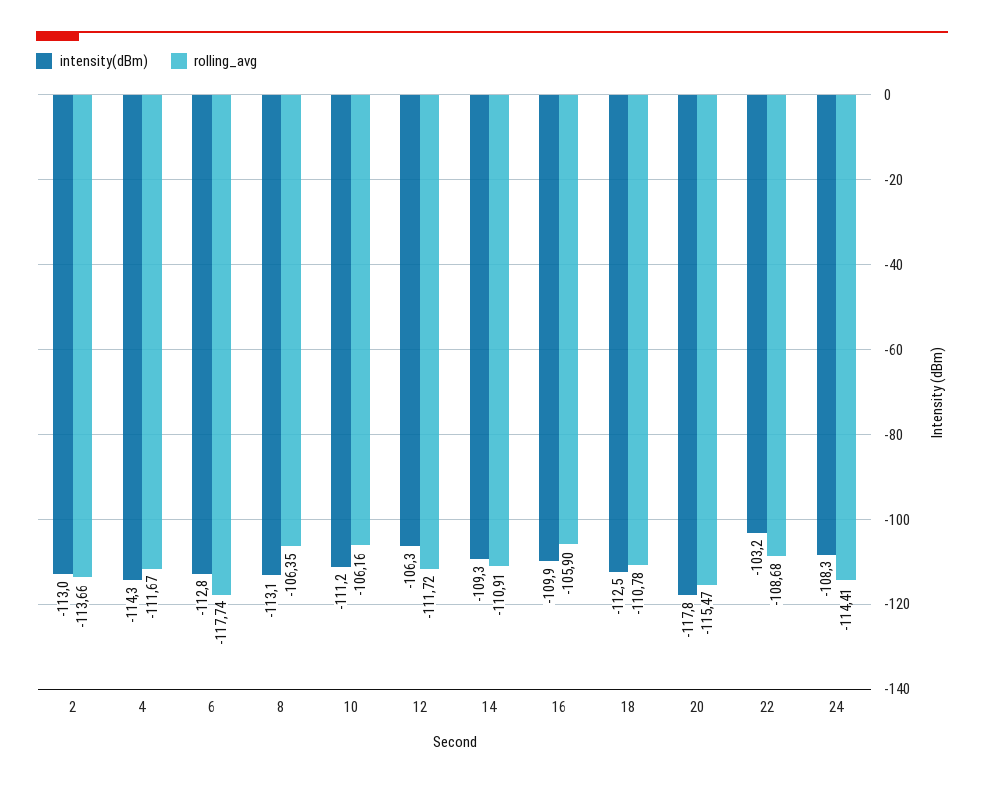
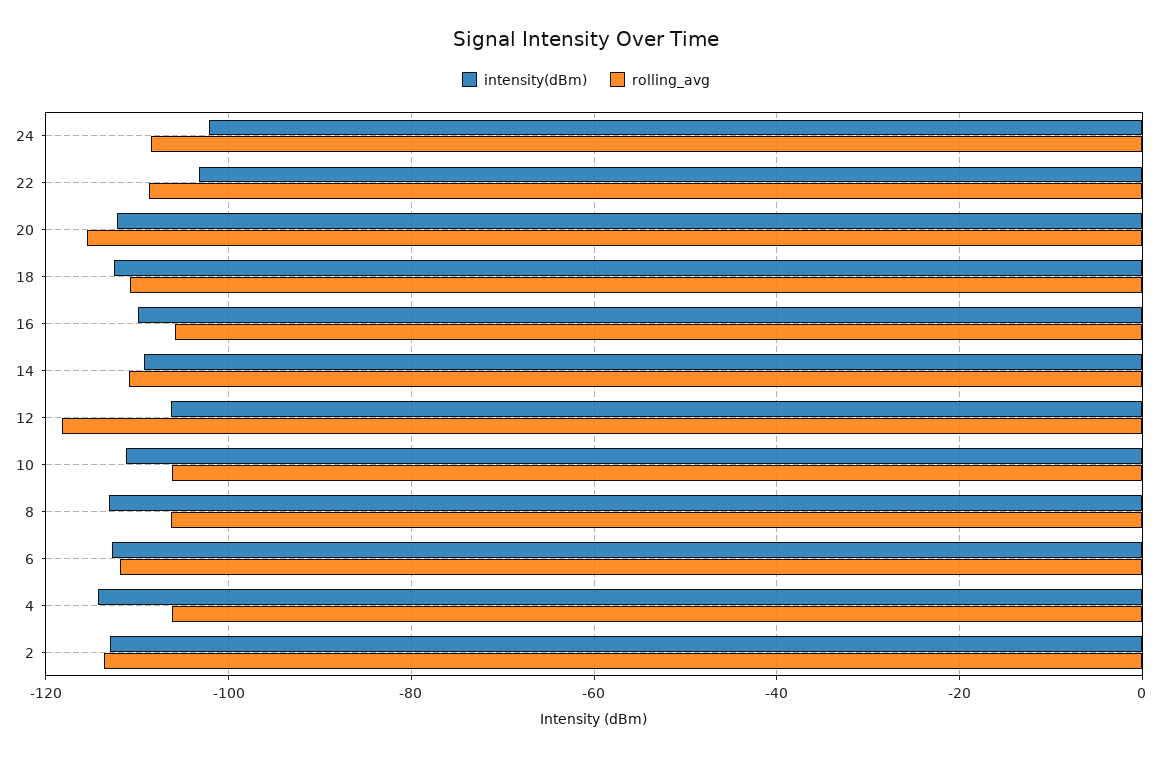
  {
    "intensity(dBm)": {
      "2": -113,
      "4": -114.3,
      "6": -112.8,
      "8": -113.1,
      "10": -111.2,
      "12": -106.3,
      "14": -109.3,
      "16": -109.9,
      "18": -112.5,
-     "20": -117.8,
+     "20": -112,
      "22": -103.2,
-     "24": -108.3
+     "24": -102
    },
    "rolling_avg": {
      "2": -113.66,
-     "4": -111.67,
+     "4": -106,
-     "6": -117.74,
+     "6": -112,
      "8": -106.35,
      "10": -106.16,
-     "12": -111.72,
+     "12": -118,
      "14": -110.91,
      "16": -105.9,
      "18": -110.78,
      "20": -115.47,
      "22": -108.68,
-     "24": -114.41
+     "24": -108
    }
  }

